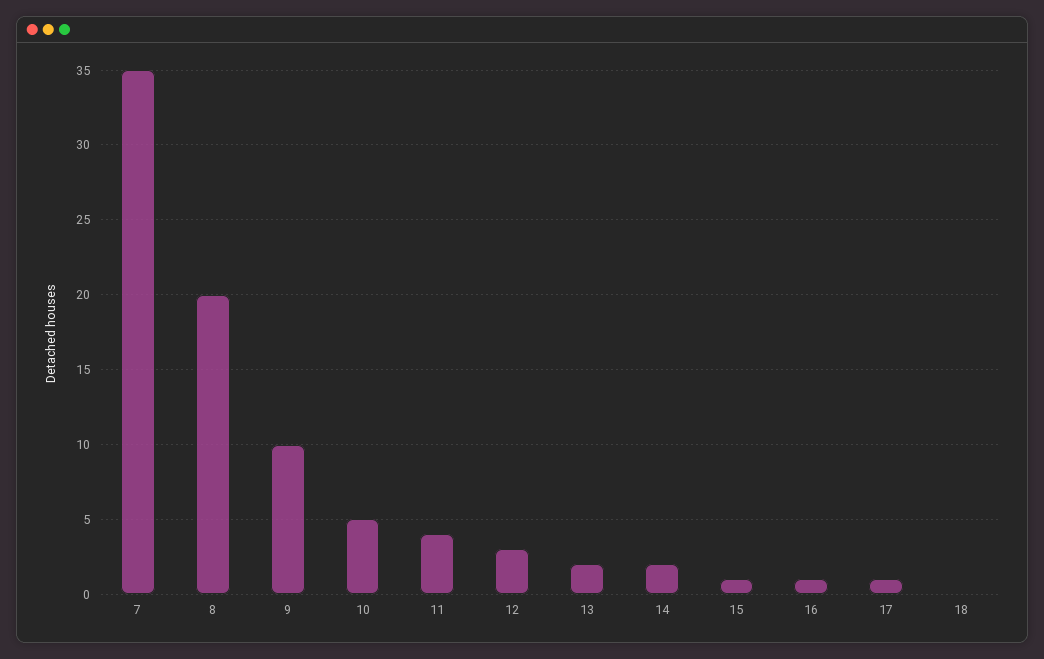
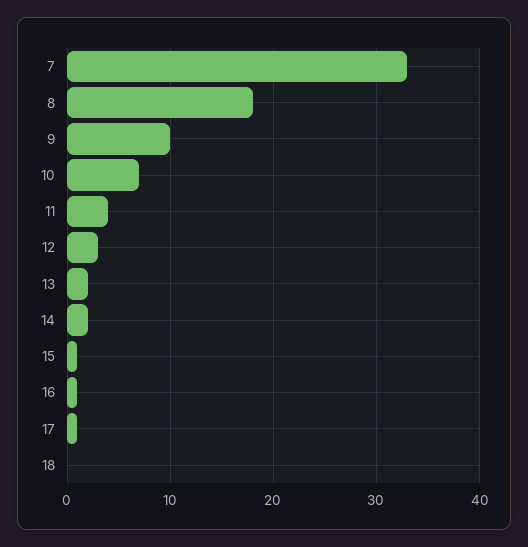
  {
-   "7": 35,
+   "7": 33,
-   "8": 20,
+   "8": 18,
    "9": 10,
-   "10": 5,
+   "10": 7,
    "11": 4,
    "12": 3,
    "13": 2,
    "14": 2,
    "15": 1,
    "16": 1,
    "17": 1,
    "18": 0
  }

